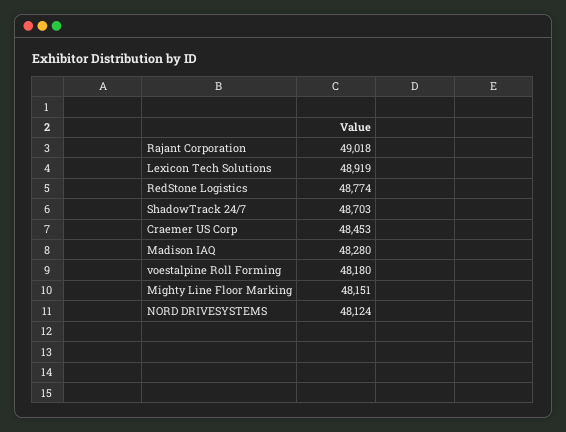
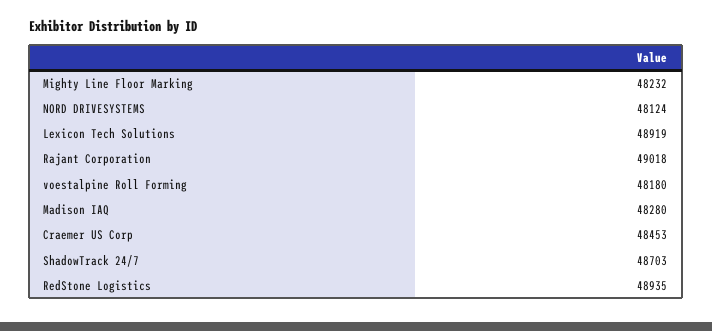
  {
    "Rajant Corporation": 49018,
    "Lexicon Tech Solutions": 48919,
-   "RedStone Logistics": 48774,
+   "RedStone Logistics": 48935,
    "ShadowTrack 24/7": 48703,
    "Craemer US Corp": 48453,
    "Madison IAQ": 48280,
    "voestalpine Roll Forming": 48180,
-   "Mighty Line Floor Marking": 48151,
+   "Mighty Line Floor Marking": 48232,
    "NORD DRIVESYSTEMS": 48124
  }

